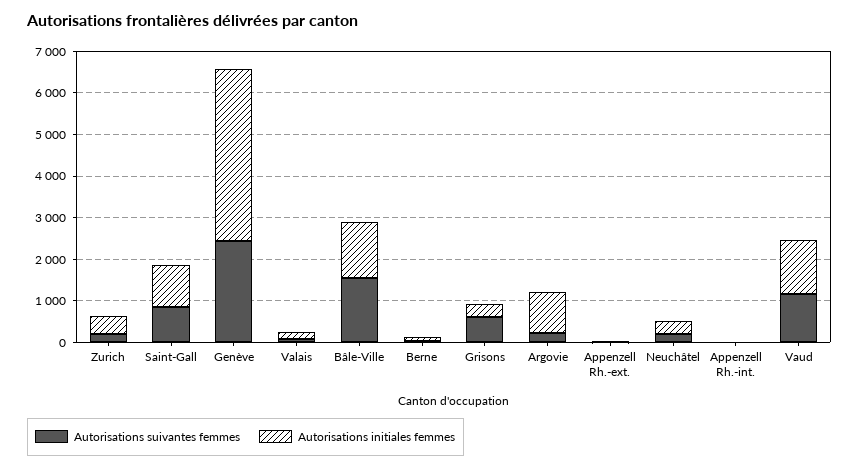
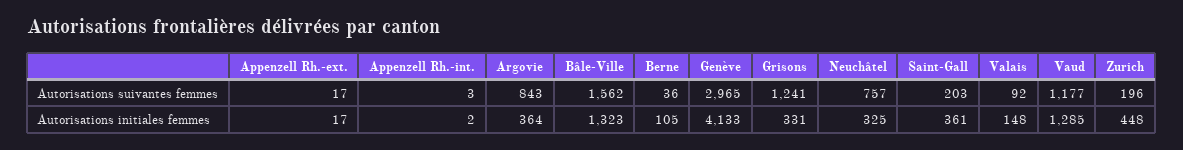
  {
    "Autorisations suivantes femmes": {
      "Zurich": 196,
-     "Saint-Gall": 800,
+     "Saint-Gall": 203,
-     "Genève": 2400,
+     "Genève": 2965,
      "Valais": 92,
      "Bâle-Ville": 1562,
      "Berne": 36,
-     "Grisons": 600,
+     "Grisons": 1241,
-     "Argovie": 200,
+     "Argovie": 843,
      "Appenzell Rh.-ext.": 17,
-     "Neuchâtel": 200,
+     "Neuchâtel": 757,
      "Appenzell Rh.-int.": 3,
      "Vaud": 1177
    },
    "Autorisations initiales femmes": {
      "Zurich": 448,
-     "Saint-Gall": 1000,
+     "Saint-Gall": 361,
      "Genève": 4133,
      "Valais": 148,
      "Bâle-Ville": 1323,
      "Berne": 105,
      "Grisons": 331,
-     "Argovie": 1000,
+     "Argovie": 364,
      "Appenzell Rh.-ext.": 17,
      "Neuchâtel": 325,
      "Appenzell Rh.-int.": 2,
      "Vaud": 1285
    }
  }

